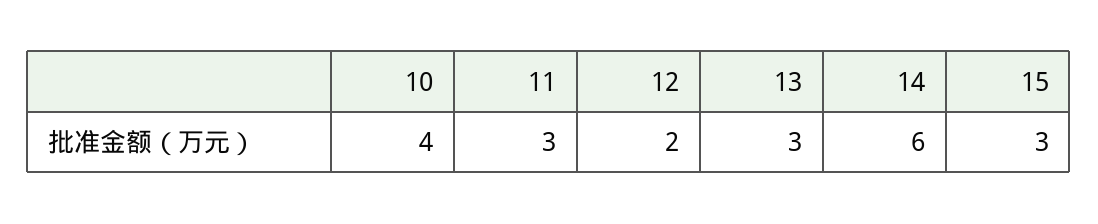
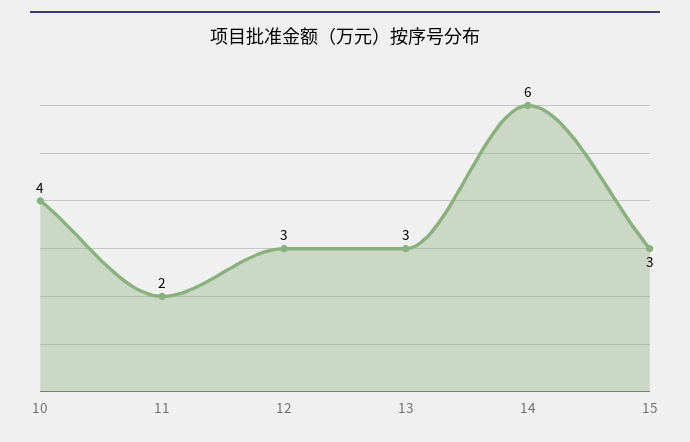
  {
    "10": 4,
-   "11": 3,
+   "11": 2,
-   "12": 2,
+   "12": 3,
    "13": 3,
    "14": 6,
    "15": 3
  }

